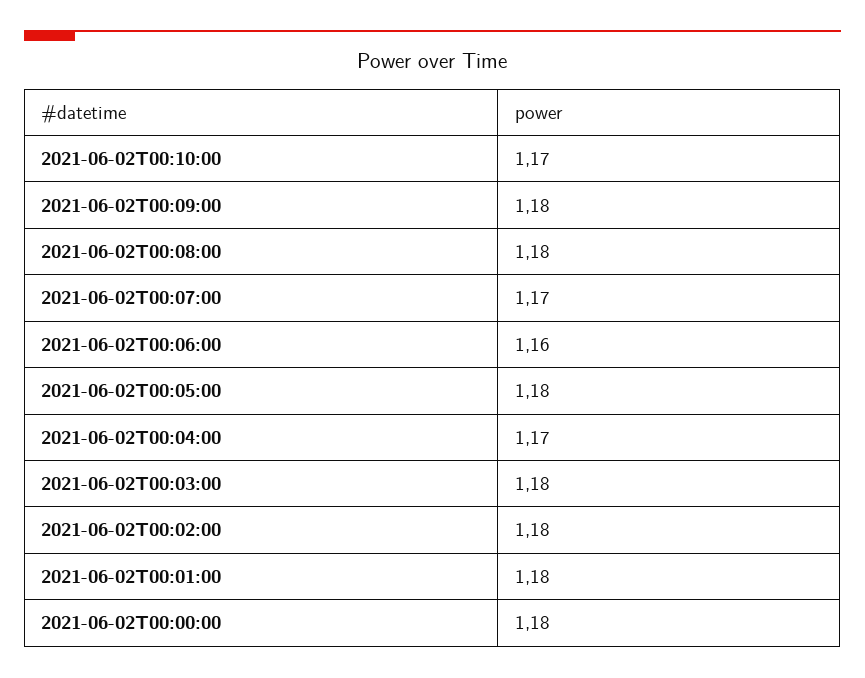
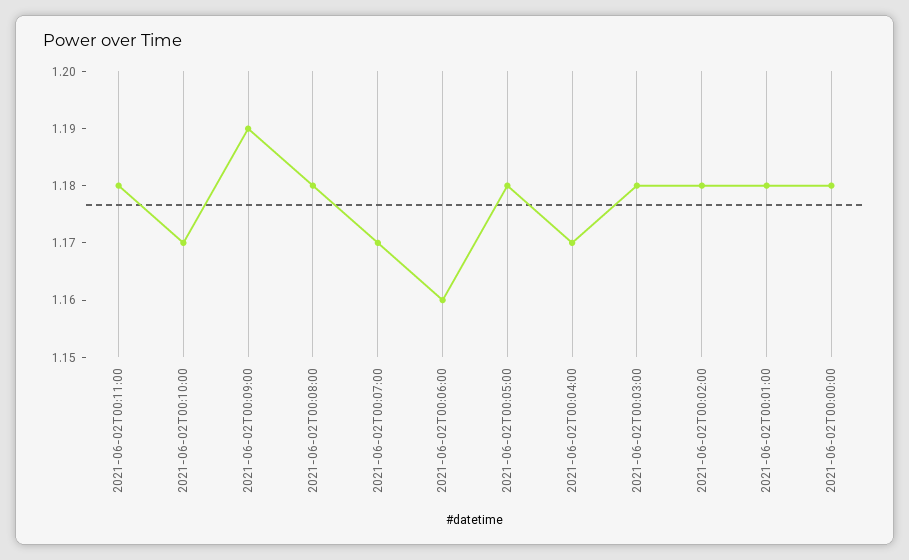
  {
    "2021-06-02T00:10:00": 1.17,
-   "2021-06-02T00:09:00": 1.18,
+   "2021-06-02T00:09:00": 1.19,
    "2021-06-02T00:08:00": 1.18,
    "2021-06-02T00:07:00": 1.17,
    "2021-06-02T00:06:00": 1.16,
    "2021-06-02T00:05:00": 1.18,
    "2021-06-02T00:04:00": 1.17,
    "2021-06-02T00:03:00": 1.18,
    "2021-06-02T00:02:00": 1.18,
    "2021-06-02T00:01:00": 1.18,
-   "2021-06-02T00:00:00": 1.18
+   "2021-06-02T00:00:00": 1.18,
+   "2021-06-02T00:11:00": 1.18
  }

